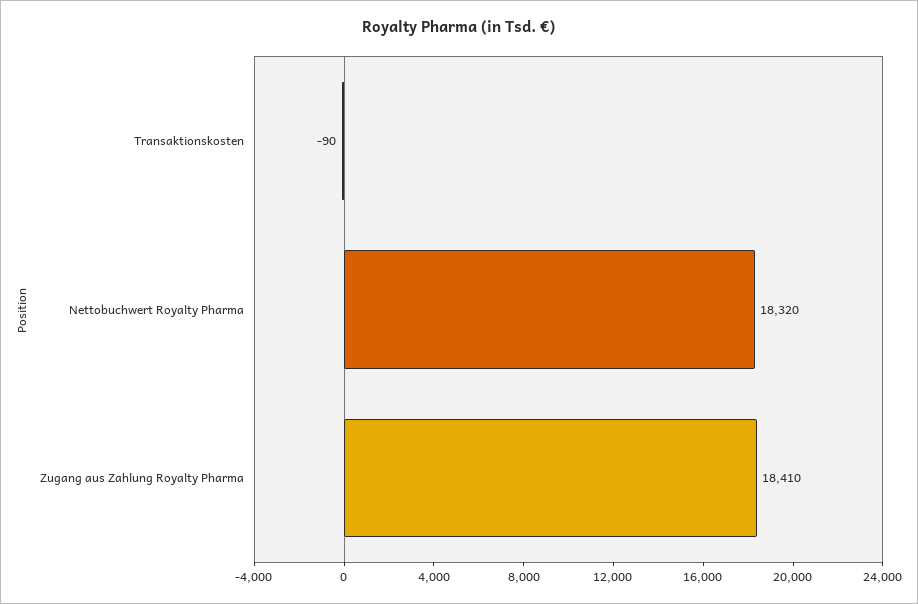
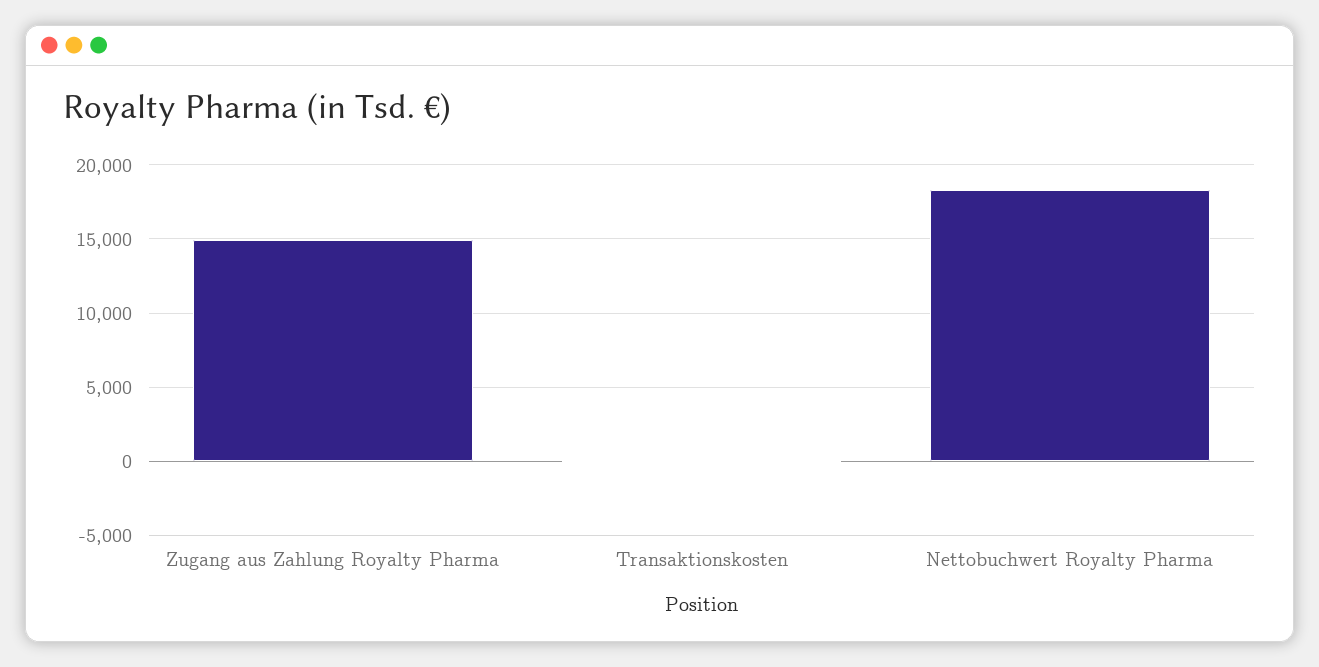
  {
    "Transaktionskosten": -90,
    "Nettobuchwert Royalty Pharma": 18320,
-   "Zugang aus Zahlung Royalty Pharma": 18410
+   "Zugang aus Zahlung Royalty Pharma": 15000
  }

